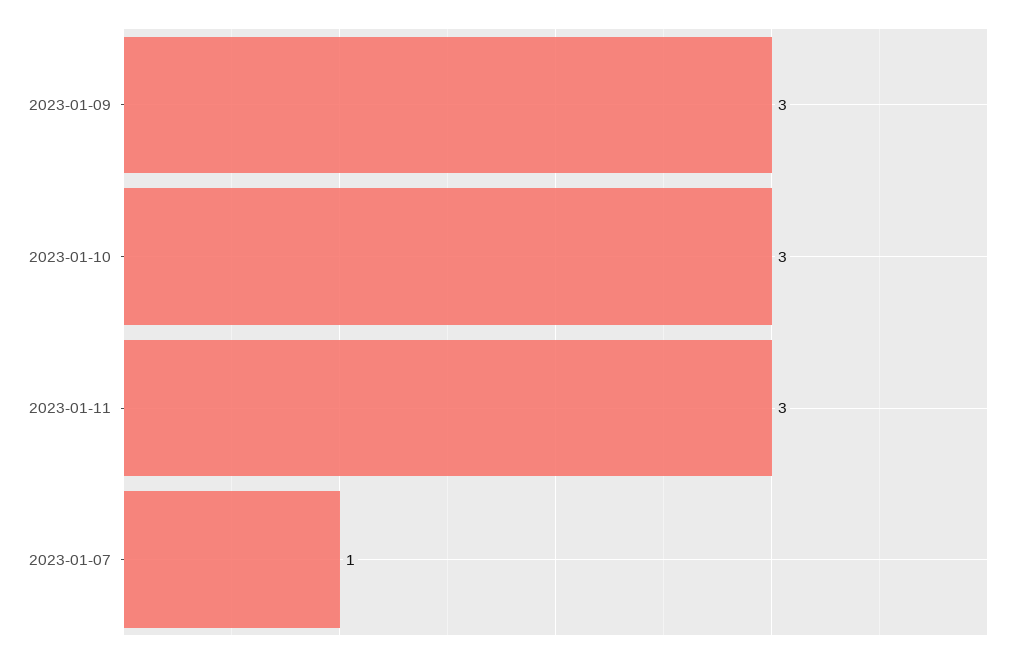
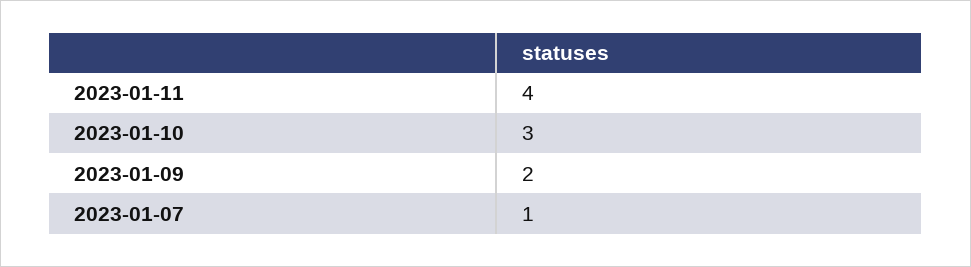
  {
-   "2023-01-09": 3,
+   "2023-01-09": 2,
    "2023-01-10": 3,
-   "2023-01-11": 3,
+   "2023-01-11": 4,
    "2023-01-07": 1
  }

